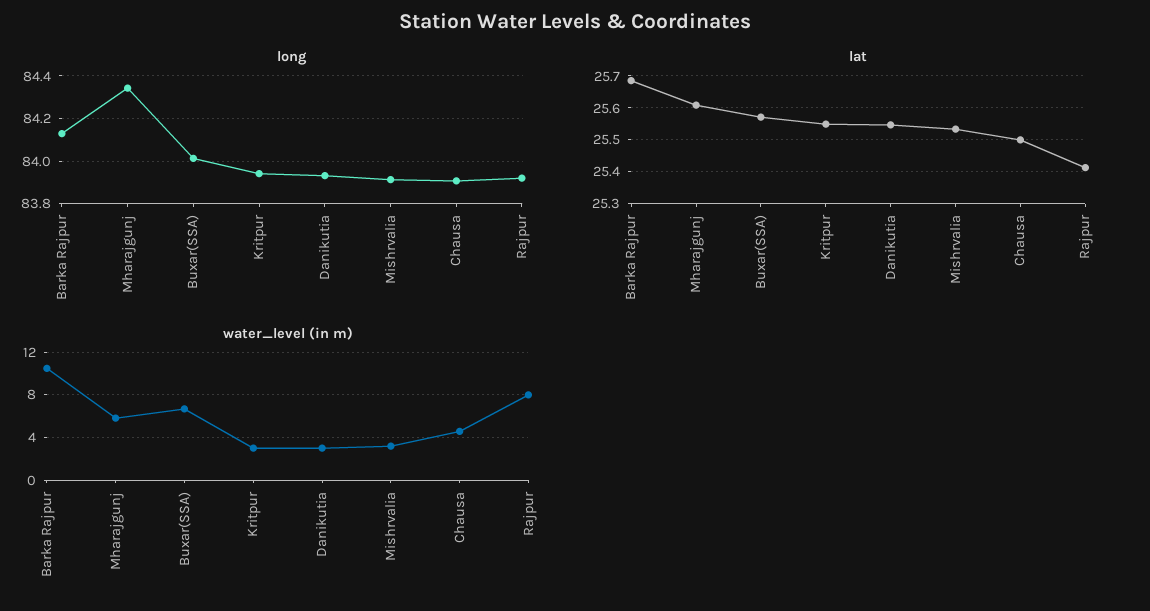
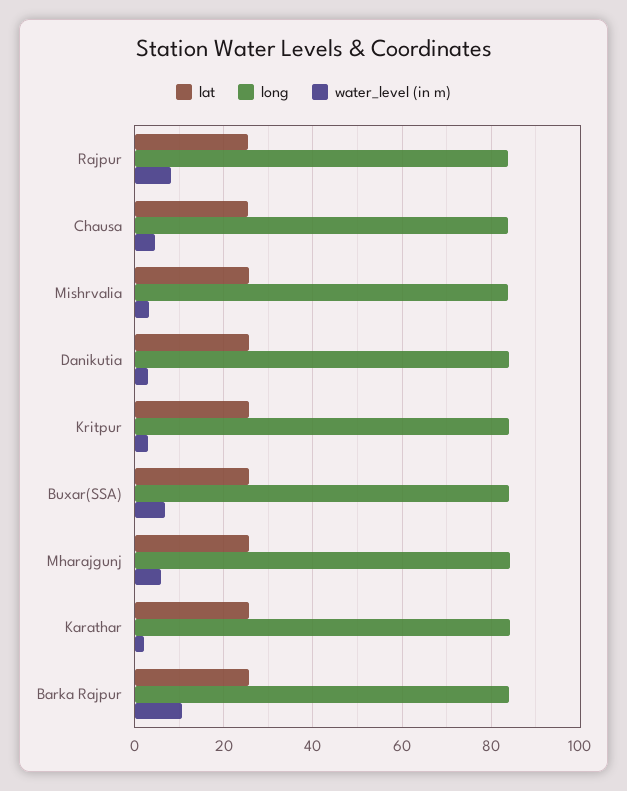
  {
    "long": {
      "Barka Rajpur": 84.15,
      "Mharajgunj": 84.35,
      "Buxar(SSA)": 84,
      "Kritpur": 83.95,
      "Danikutia": 83.95,
      "Mishrvalia": 83.9,
      "Chausa": 83.9,
-     "Rajpur": 83.9
+     "Rajpur": 83.9,
+     "Karathar": 84
    },
    "lat": {
      "Barka Rajpur": 25.68,
      "Mharajgunj": 25.6,
      "Buxar(SSA)": 25.58,
      "Kritpur": 25.54,
      "Danikutia": 25.54,
      "Mishrvalia": 25.54,
      "Chausa": 25.5,
-     "Rajpur": 25.42
+     "Rajpur": 25.42,
+     "Karathar": 26
    },
    "water_level (in m)": {
      "Barka Rajpur": 10,
      "Mharajgunj": 6,
      "Buxar(SSA)": 7,
      "Kritpur": 3,
      "Danikutia": 3,
      "Mishrvalia": 3,
      "Chausa": 5,
-     "Rajpur": 8
+     "Rajpur": 8,
+     "Karathar": 2
    }
  }

